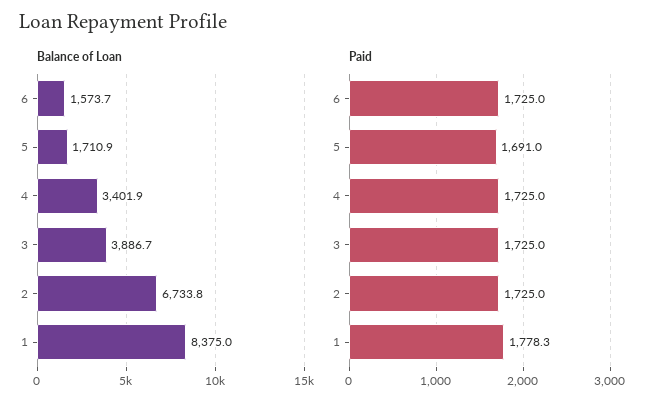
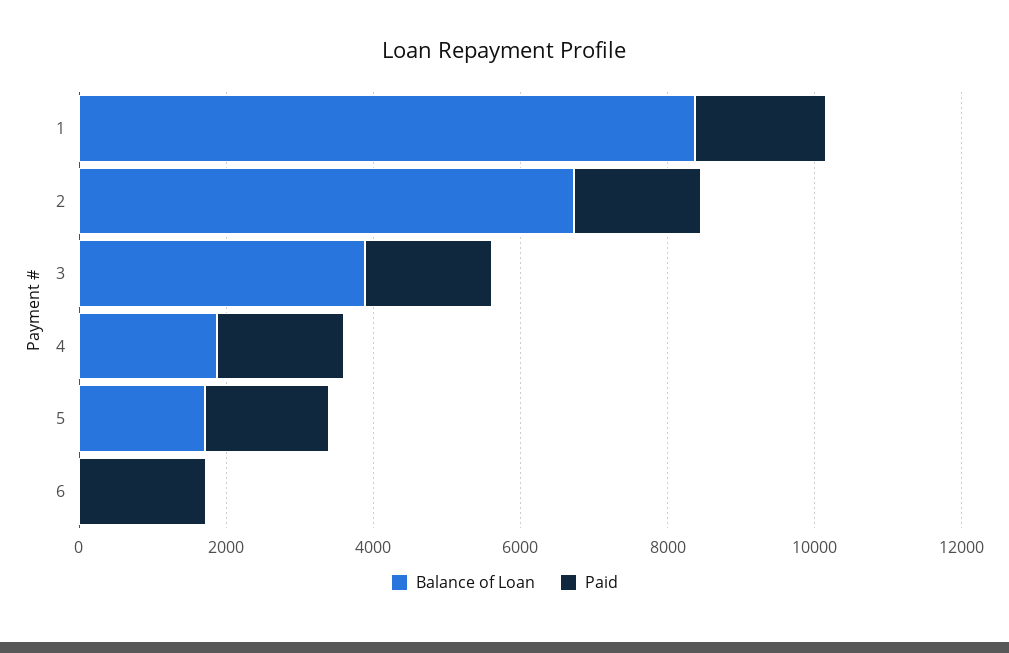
  {
    "Balance of Loan": {
-     "6": 1573.7,
+     "6": 0,
      "5": 1710.9,
-     "4": 3401.9,
+     "4": 2000,
      "3": 3886.7,
      "2": 6733.8,
      "1": 8375
    },
    "Paid": {
      "6": 1725,
      "5": 1691,
      "4": 1725,
      "3": 1725,
      "2": 1725,
      "1": 1778.3
    }
  }

